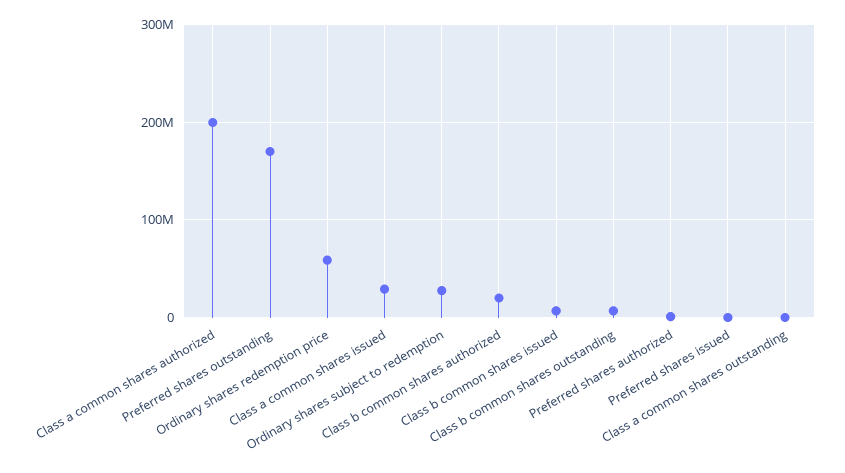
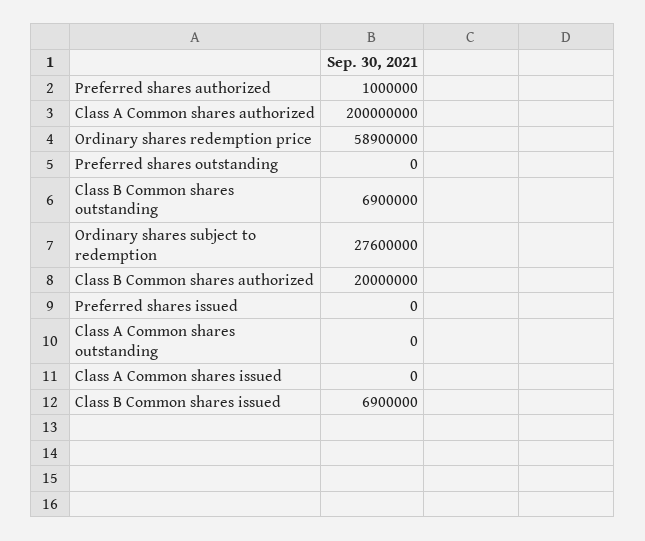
  {
    "Class a common shares authorized": 200000000,
-   "Preferred shares outstanding": 170000000,
+   "Preferred shares outstanding": 0,
    "Ordinary shares redemption price": 58900000,
-   "Class a common shares issued": 30000000,
+   "Class a common shares issued": 0,
    "Ordinary shares subject to redemption": 27600000,
    "Class b common shares authorized": 20000000,
    "Class b common shares issued": 6900000,
    "Class b common shares outstanding": 6900000,
    "Preferred shares authorized": 1000000,
    "Preferred shares issued": 0,
    "Class a common shares outstanding": 0
  }

